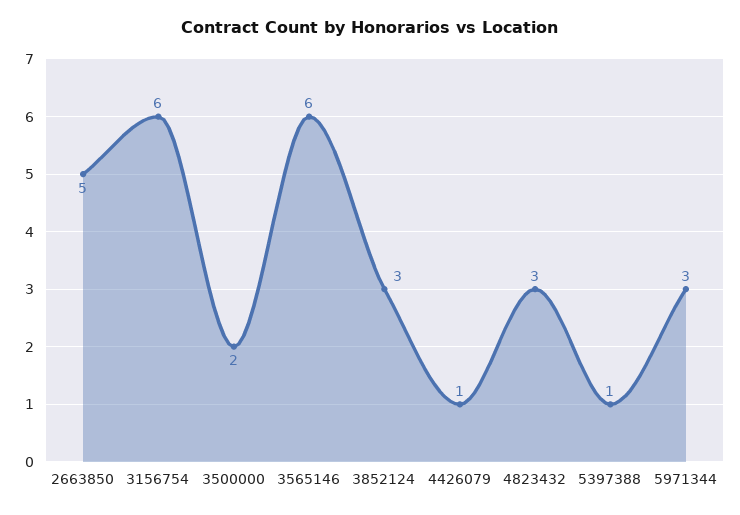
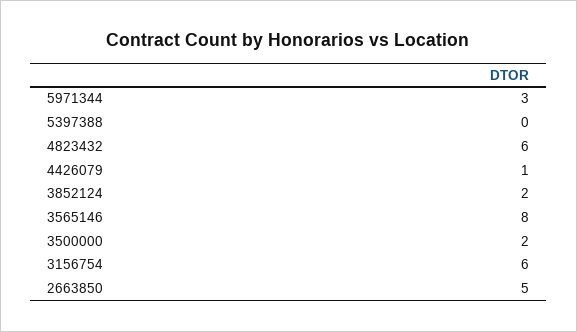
  {
    "2663850": 5,
    "3156754": 6,
    "3500000": 2,
-   "3565146": 6,
+   "3565146": 8,
-   "3852124": 3,
+   "3852124": 2,
    "4426079": 1,
-   "4823432": 3,
+   "4823432": 6,
-   "5397388": 1,
+   "5397388": 0,
    "5971344": 3
  }

